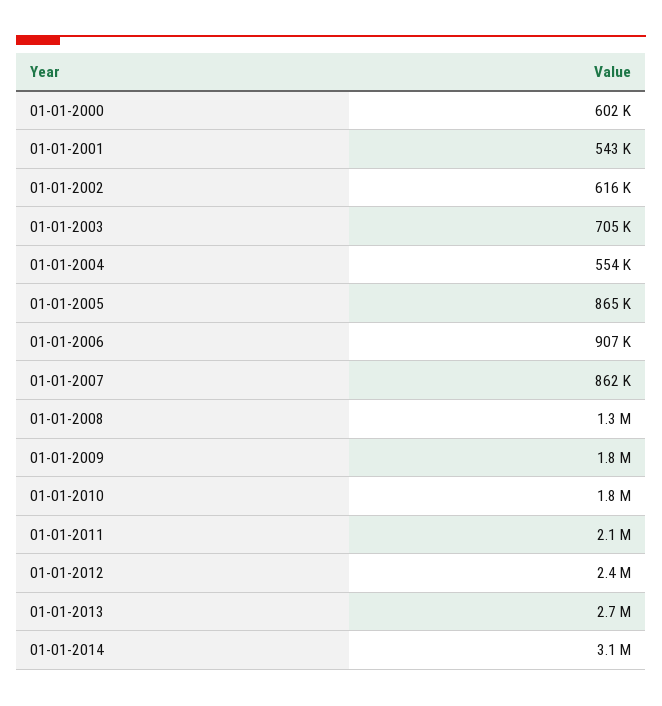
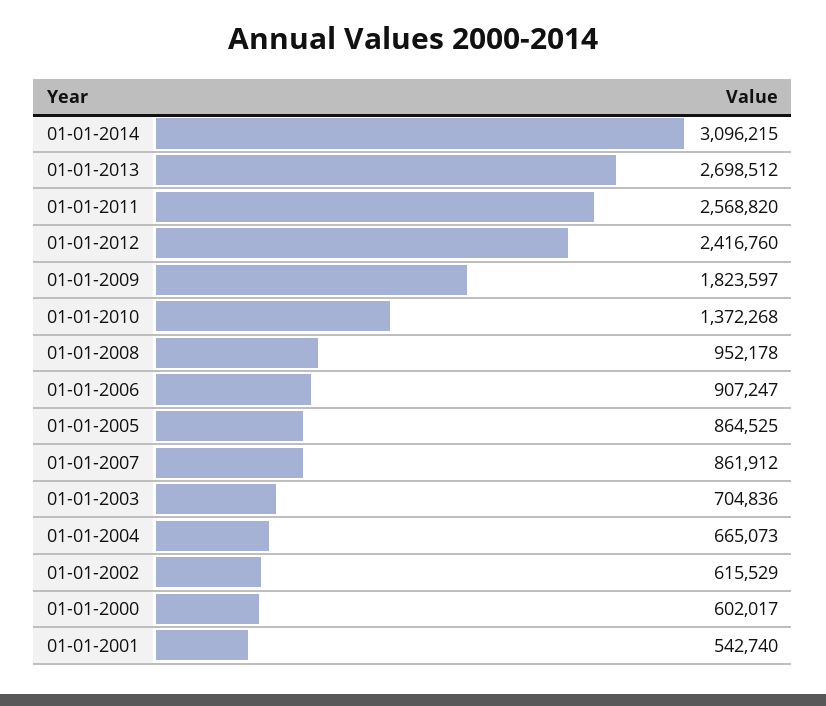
  {
    "01-01-2000": 602017,
    "01-01-2001": 542740,
    "01-01-2002": 615529,
    "01-01-2003": 704836,
-   "01-01-2004": 554000,
+   "01-01-2004": 665073,
    "01-01-2005": 864525,
    "01-01-2006": 907247,
    "01-01-2007": 861912,
-   "01-01-2008": 1300000,
+   "01-01-2008": 952178,
    "01-01-2009": 1823597,
-   "01-01-2010": 1800000,
+   "01-01-2010": 1372268,
-   "01-01-2011": 2100000,
+   "01-01-2011": 2568820,
    "01-01-2012": 2416760,
    "01-01-2013": 2698512,
    "01-01-2014": 3096215
  }

